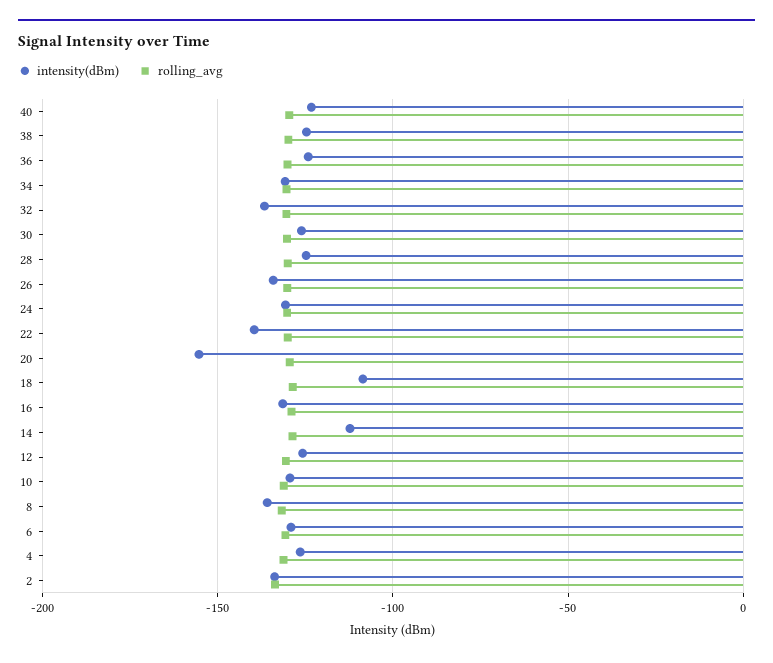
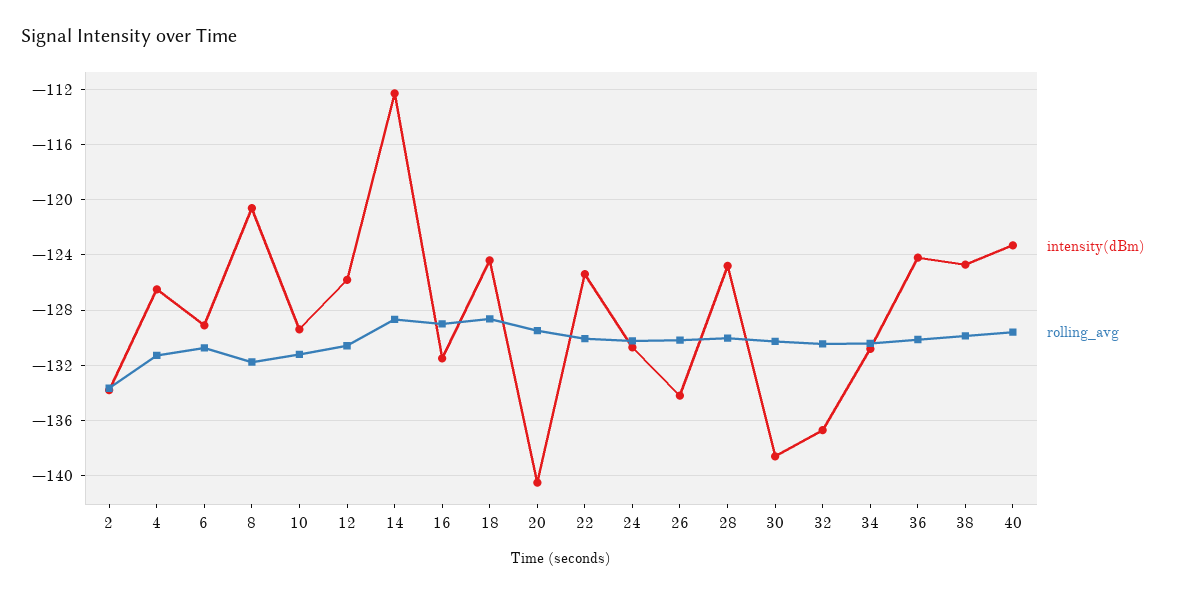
  {
    "intensity(dBm)": {
      "40": -123.5,
      "38": -124.5,
      "36": -124,
      "34": -131,
      "32": -136.5,
-     "30": -125,
+     "30": -138.5,
      "28": -125,
      "26": -134,
      "24": -130.5,
-     "22": -140,
+     "22": -125.5,
-     "20": -155,
+     "20": -140.5,
-     "18": -110,
+     "18": -124.5,
      "16": -131.5,
      "14": -112.5,
      "12": -126,
      "10": -129.5,
-     "8": -135,
+     "8": -120.5,
      "6": -129,
      "4": -126.5,
      "2": -134
    },
    "rolling_avg": {
      "40": -129.5,
      "38": -130,
      "36": -130,
      "34": -130.5,
      "32": -130.5,
      "30": -130.5,
      "28": -130,
      "26": -130,
      "24": -130,
      "22": -130,
      "20": -129.5,
      "18": -128.5,
      "16": -129,
      "14": -128.5,
      "12": -130.5,
      "10": -131,
      "8": -132,
      "6": -130.5,
      "4": -131.5,
      "2": -133.5
    }
  }

